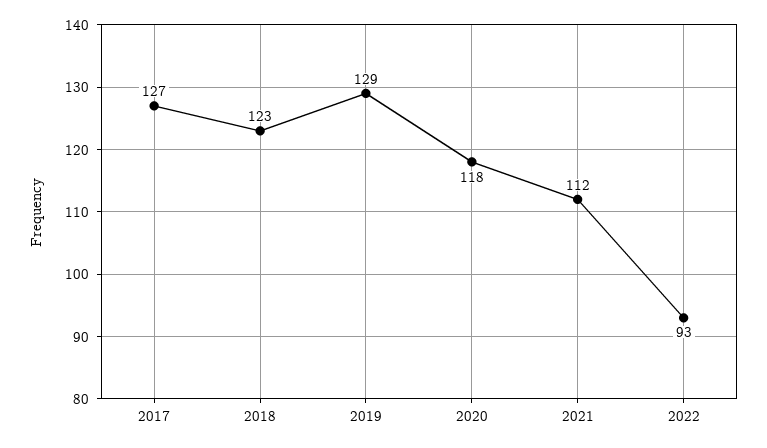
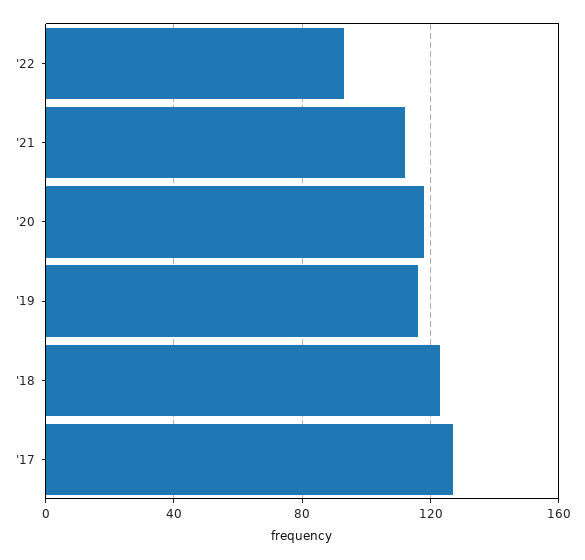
  {
    "2017": 127,
    "2018": 123,
-   "2019": 129,
+   "2019": 115,
    "2020": 118,
    "2021": 112,
    "2022": 93
  }

